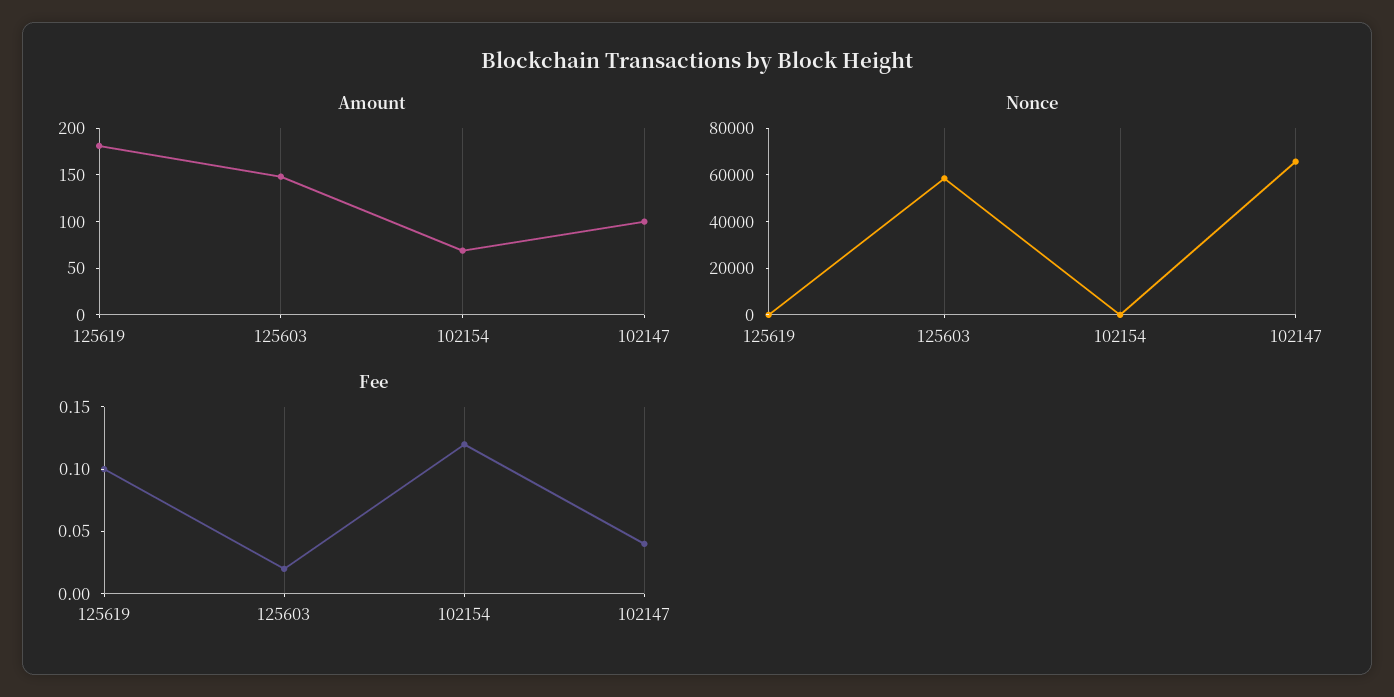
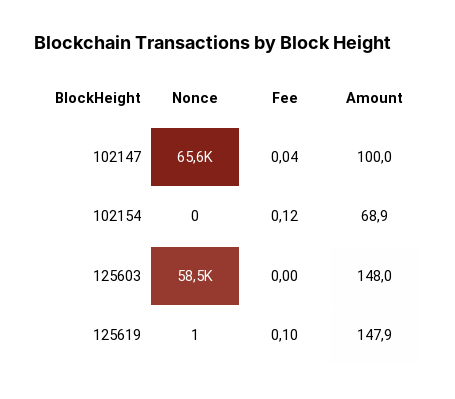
  {
    "Amount": {
-     "125619": 180,
+     "125619": 147.9,
      "125603": 148,
      "102154": 68.9,
      "102147": 100
    },
    "Nonce": {
      "125619": 1,
      "125603": 58500,
      "102154": 0,
      "102147": 65600
    },
    "Fee": {
      "125619": 0.1,
-     "125603": 0.02,
+     "125603": 0,
      "102154": 0.12,
      "102147": 0.04
    }
  }

